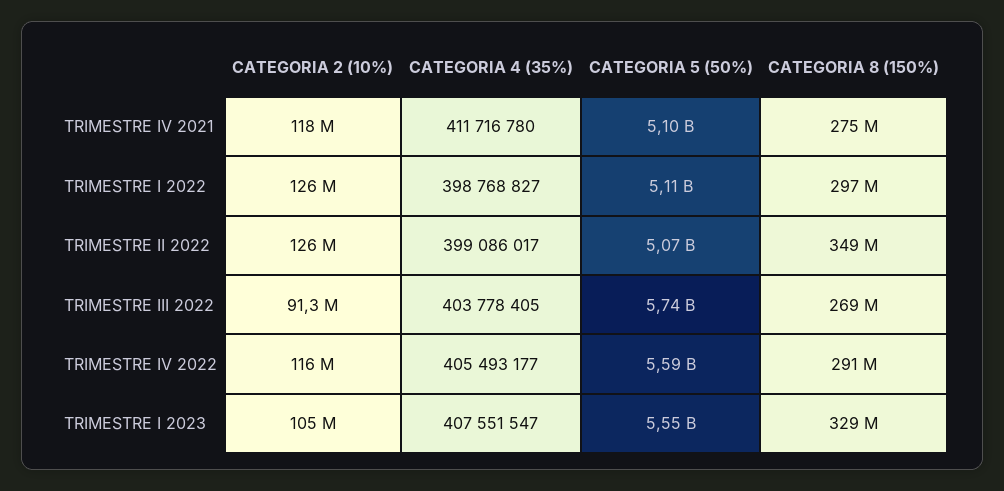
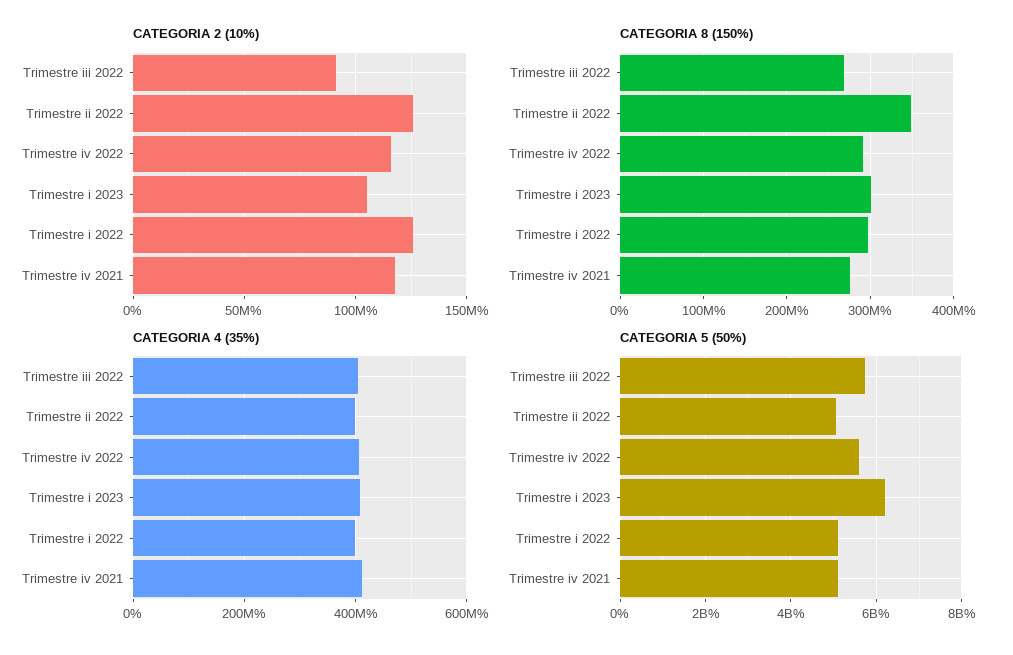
  {
    "CATEGORIA 2 (10%)": {
      "TRIMESTRE IV 2021": 118000000,
      "TRIMESTRE I 2022": 126000000,
      "TRIMESTRE II 2022": 126000000,
      "TRIMESTRE III 2022": 91300000,
      "TRIMESTRE IV 2022": 116000000,
      "TRIMESTRE I 2023": 105000000
    },
    "CATEGORIA 4 (35%)": {
      "TRIMESTRE IV 2021": 411716780,
      "TRIMESTRE I 2022": 398768827,
      "TRIMESTRE II 2022": 399086017,
      "TRIMESTRE III 2022": 403778405,
      "TRIMESTRE IV 2022": 405493177,
      "TRIMESTRE I 2023": 407551547
    },
    "CATEGORIA 5 (50%)": {
      "TRIMESTRE IV 2021": 5100000000,
      "TRIMESTRE I 2022": 5110000000,
      "TRIMESTRE II 2022": 5070000000,
      "TRIMESTRE III 2022": 5740000000,
      "TRIMESTRE IV 2022": 5590000000,
-     "TRIMESTRE I 2023": 5550000000
+     "TRIMESTRE I 2023": 6200000000
    },
    "CATEGORIA 8 (150%)": {
      "TRIMESTRE IV 2021": 275000000,
      "TRIMESTRE I 2022": 297000000,
      "TRIMESTRE II 2022": 349000000,
      "TRIMESTRE III 2022": 269000000,
      "TRIMESTRE IV 2022": 291000000,
-     "TRIMESTRE I 2023": 329000000
+     "TRIMESTRE I 2023": 300000000
    }
  }

